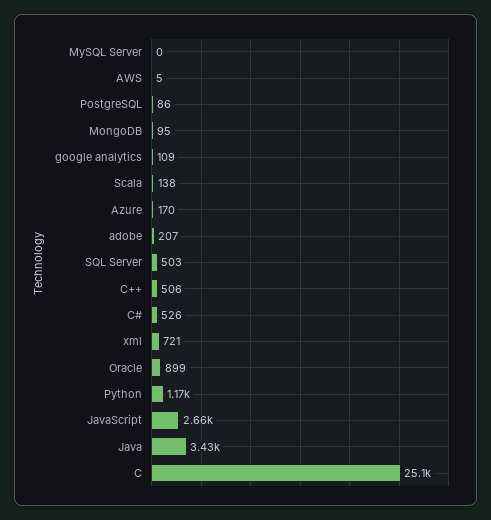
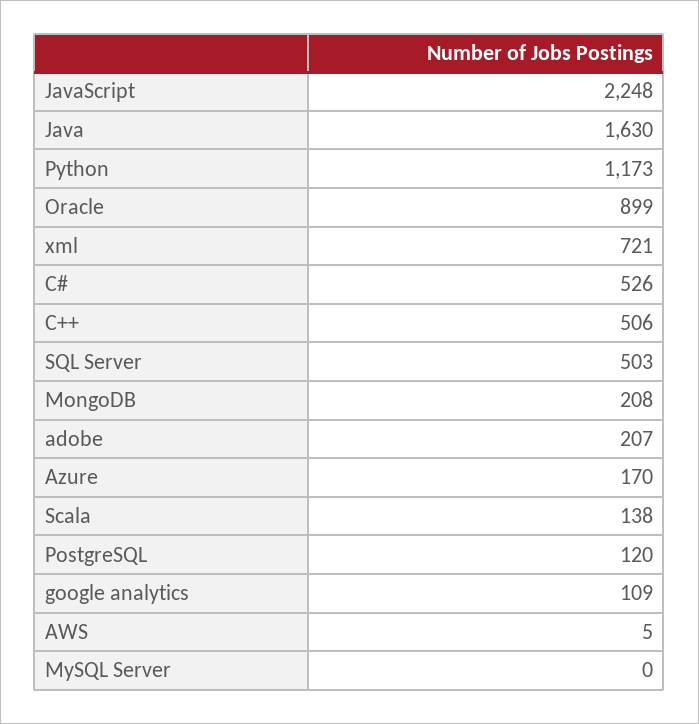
  {
    "MySQL Server": 0,
    "AWS": 5,
-   "PostgreSQL": 86,
+   "PostgreSQL": 120,
-   "MongoDB": 95,
+   "MongoDB": 208,
    "google analytics": 109,
    "Scala": 138,
    "Azure": 170,
    "adobe": 207,
    "SQL Server": 503,
    "C++": 506,
    "C#": 526,
    "xml": 721,
    "Oracle": 899,
    "Python": 1173,
-   "JavaScript": 2660,
+   "JavaScript": 2248,
-   "Java": 3430,
+   "Java": 1630
-   "C": 25100
  }

